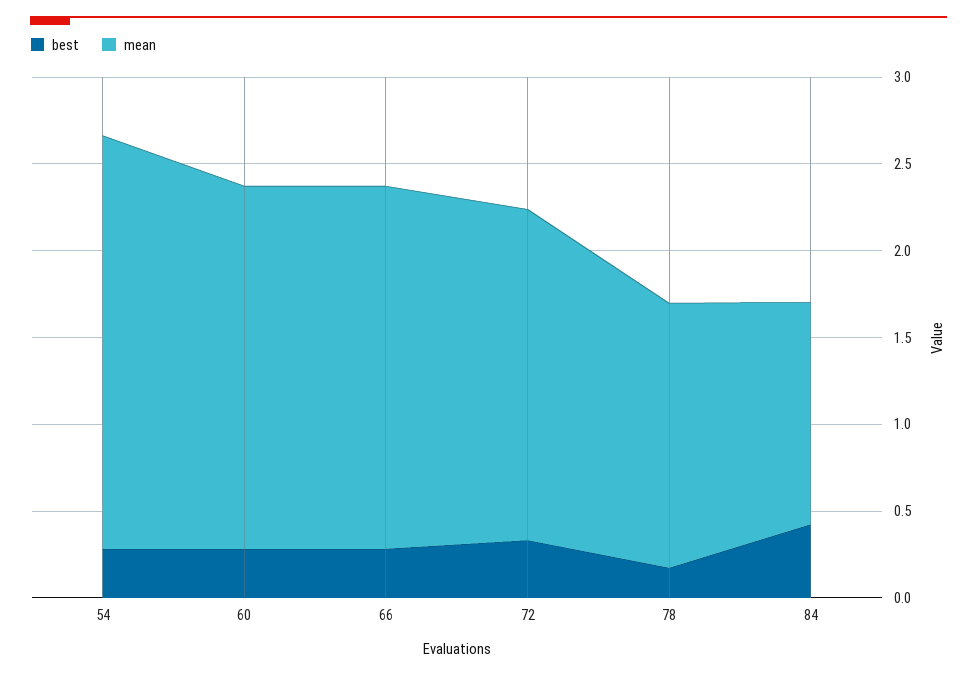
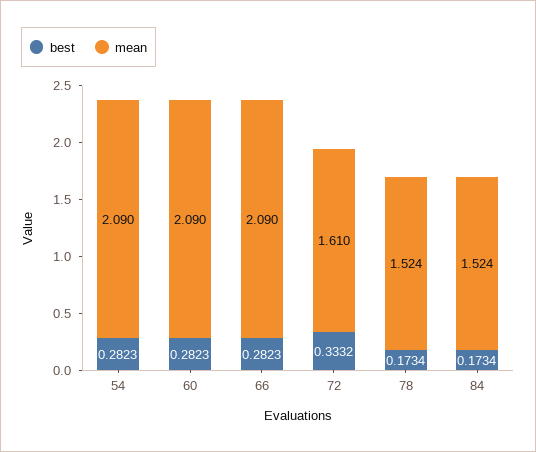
  {
    "best": {
      "54": 0.2823,
      "60": 0.2823,
      "66": 0.2823,
      "72": 0.3332,
      "78": 0.1734,
-     "84": 0.4
+     "84": 0.1734
    },
    "mean": {
-     "54": 2.4,
+     "54": 2.09,
      "60": 2.09,
      "66": 2.09,
-     "72": 1.9,
+     "72": 1.61,
      "78": 1.524,
-     "84": 1.3
+     "84": 1.524
    }
  }

